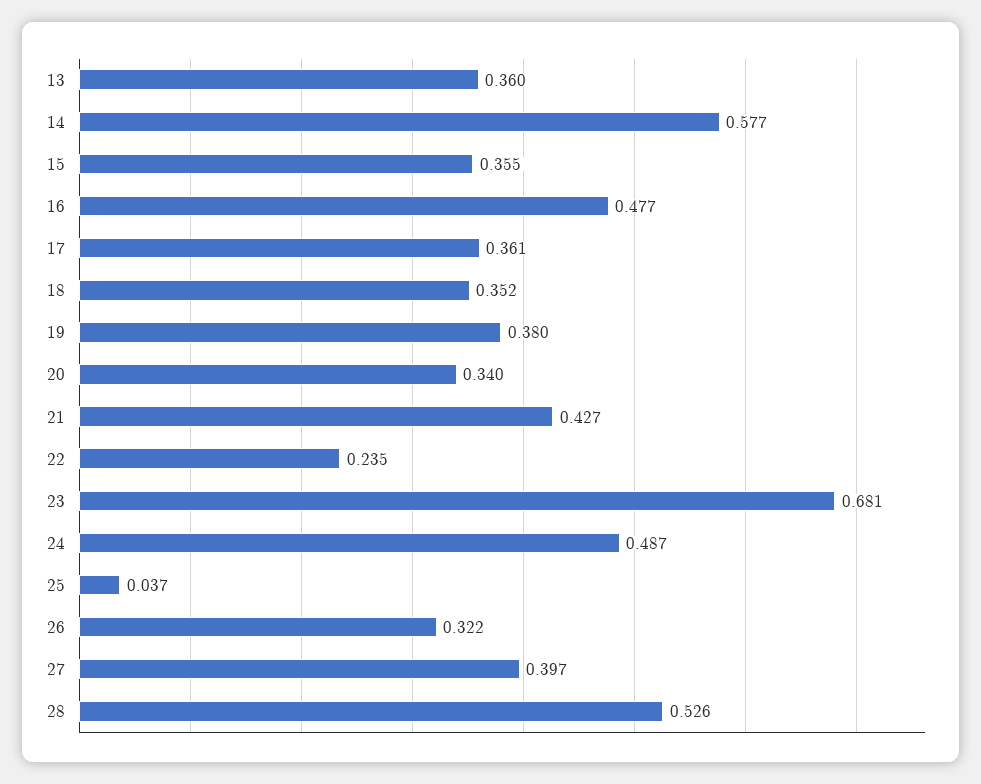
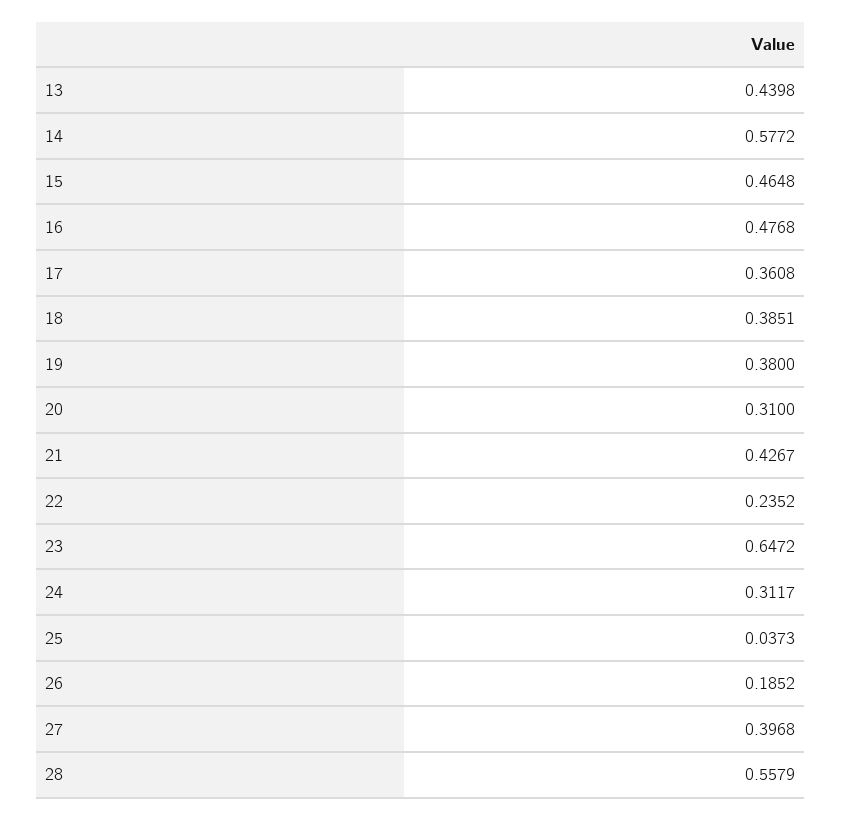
  {
-   "13": 0.36,
+   "13": 0.4398,
    "14": 0.5772,
-   "15": 0.355,
+   "15": 0.4648,
    "16": 0.4768,
    "17": 0.3608,
-   "18": 0.352,
+   "18": 0.3851,
    "19": 0.38,
-   "20": 0.34,
+   "20": 0.31,
    "21": 0.4267,
    "22": 0.2352,
-   "23": 0.681,
+   "23": 0.6472,
-   "24": 0.487,
+   "24": 0.3117,
    "25": 0.0373,
-   "26": 0.322,
+   "26": 0.1852,
    "27": 0.3968,
-   "28": 0.526
+   "28": 0.5579
  }

